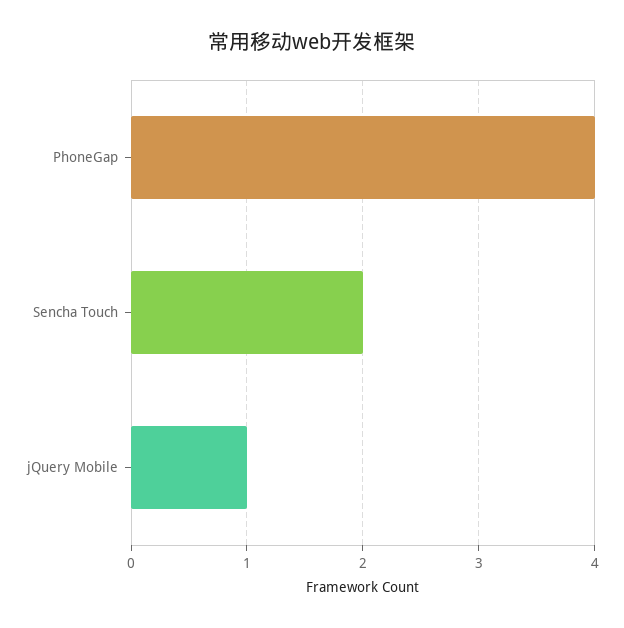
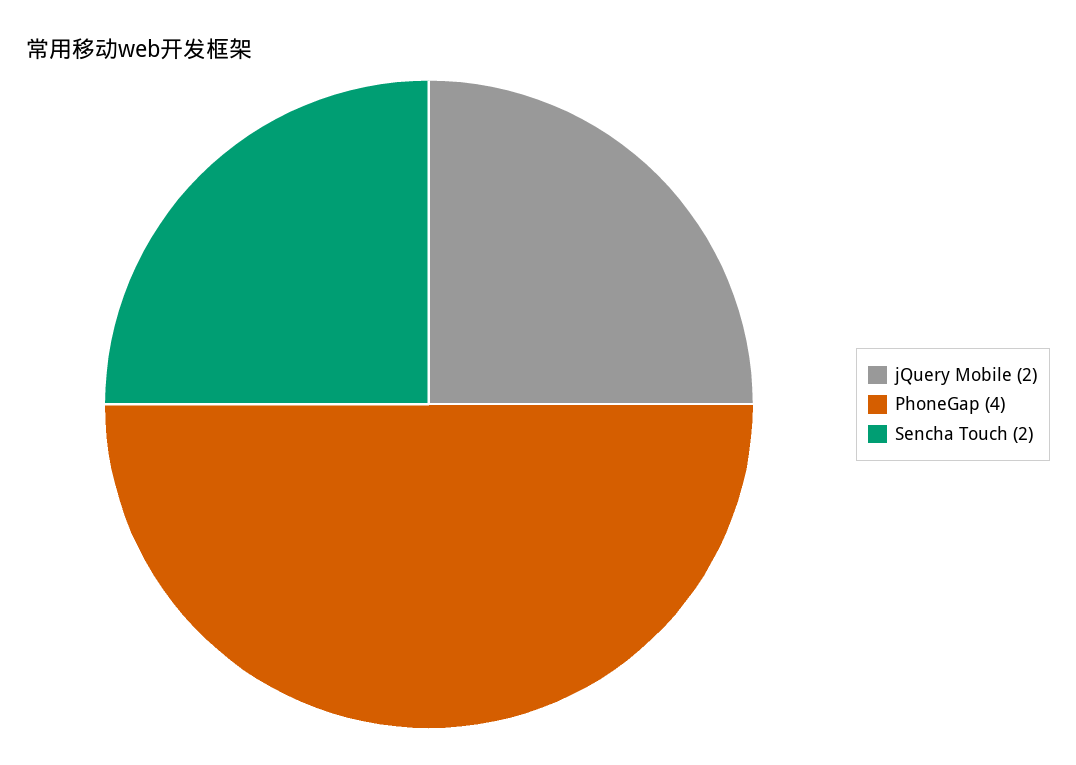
  {
    "PhoneGap": 4,
    "Sencha Touch": 2,
-   "jQuery Mobile": 1
+   "jQuery Mobile": 2
  }

